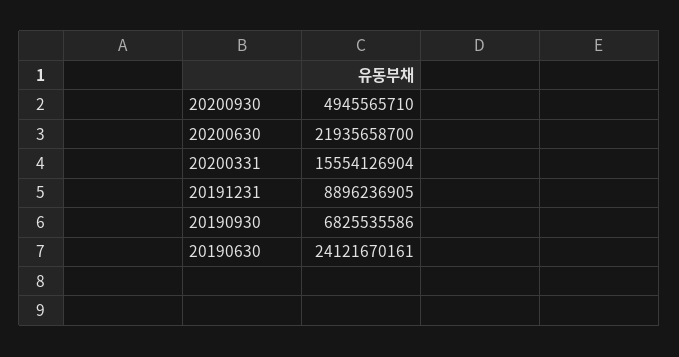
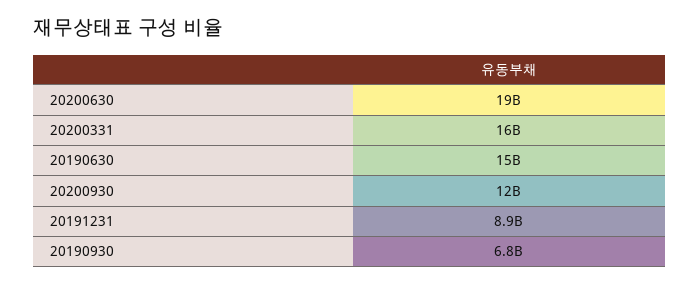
  {
-   "20200930": 4945565710,
+   "20200930": 12000000000,
-   "20200630": 21935658700,
+   "20200630": 19000000000,
    "20200331": 15554126904,
    "20191231": 8896236905,
    "20190930": 6825535586,
-   "20190630": 24121670161
+   "20190630": 15000000000
  }

